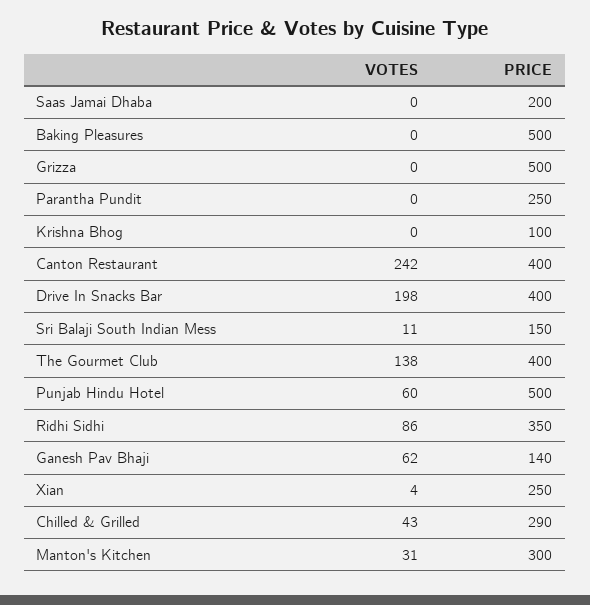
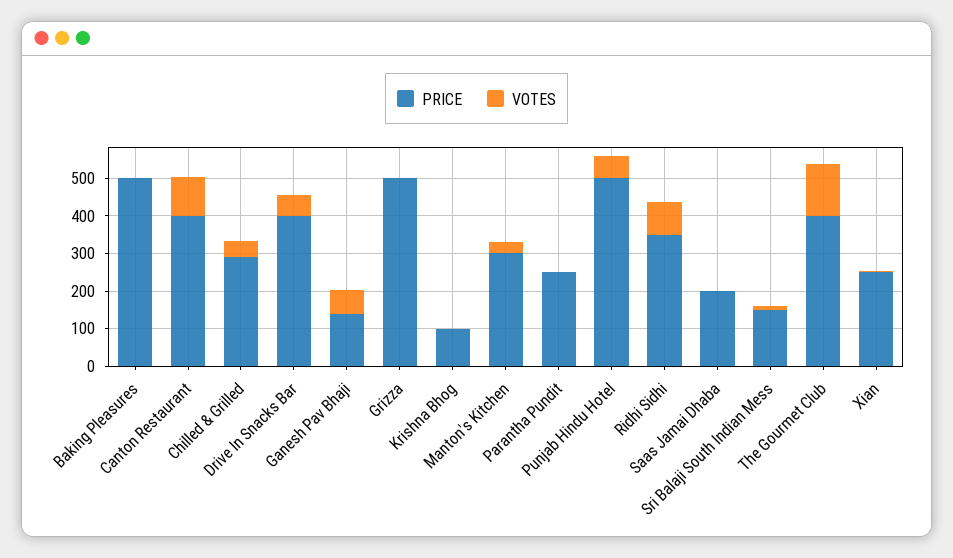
  {
    "VOTES": {
      "Saas Jamai Dhaba": 0,
      "Baking Pleasures": 0,
      "Grizza": 0,
      "Parantha Pundit": 0,
      "Krishna Bhog": 0,
-     "Canton Restaurant": 242,
+     "Canton Restaurant": 100,
-     "Drive In Snacks Bar": 198,
+     "Drive In Snacks Bar": 50,
      "Sri Balaji South Indian Mess": 11,
      "The Gourmet Club": 138,
      "Punjab Hindu Hotel": 60,
      "Ridhi Sidhi": 86,
      "Ganesh Pav Bhaji": 62,
      "Xian": 4,
      "Chilled & Grilled": 43,
      "Manton's Kitchen": 31
    },
    "PRICE": {
      "Saas Jamai Dhaba": 200,
      "Baking Pleasures": 500,
      "Grizza": 500,
      "Parantha Pundit": 250,
      "Krishna Bhog": 100,
      "Canton Restaurant": 400,
      "Drive In Snacks Bar": 400,
      "Sri Balaji South Indian Mess": 150,
      "The Gourmet Club": 400,
      "Punjab Hindu Hotel": 500,
      "Ridhi Sidhi": 350,
      "Ganesh Pav Bhaji": 140,
      "Xian": 250,
      "Chilled & Grilled": 290,
      "Manton's Kitchen": 300
    }
  }

